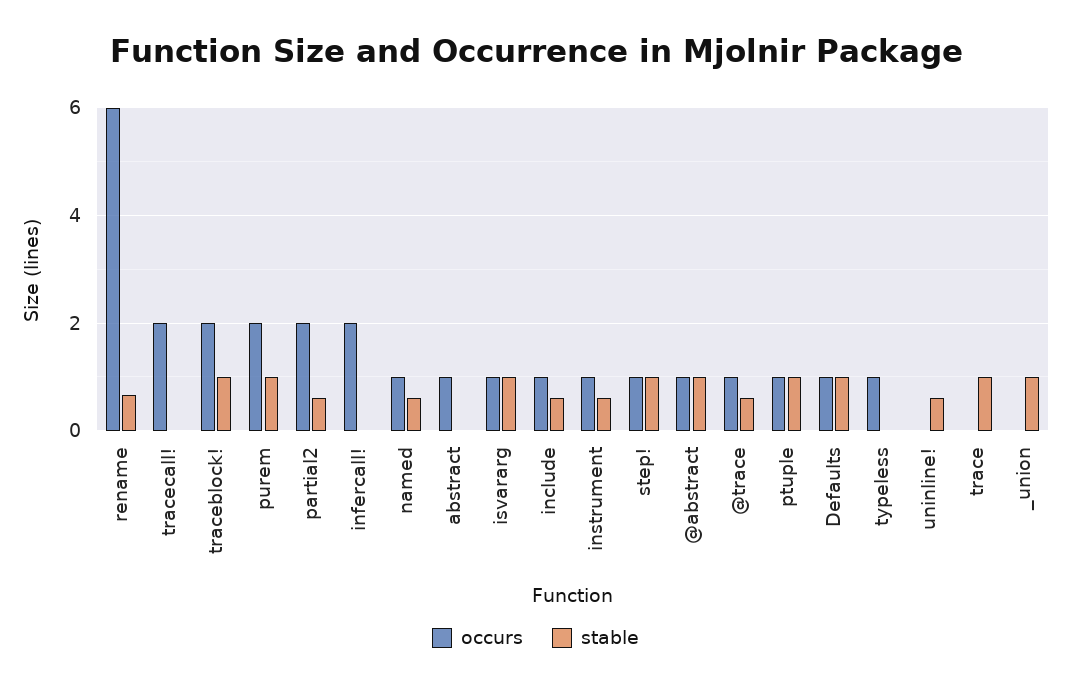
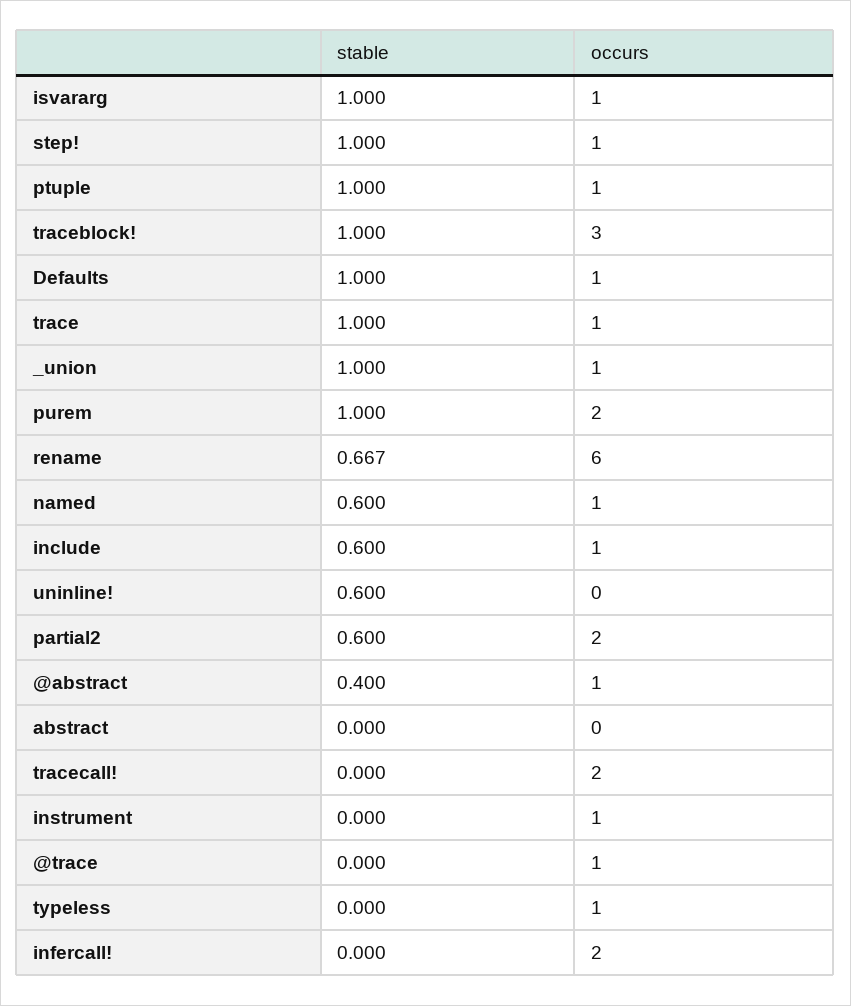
  {
    "occurs": {
      "rename": 6,
      "tracecall!": 2,
-     "traceblock!": 2,
+     "traceblock!": 3,
      "purem": 2,
      "partial2": 2,
      "infercall!": 2,
      "named": 1,
-     "abstract": 1,
+     "abstract": 0,
      "isvararg": 1,
      "include": 1,
      "instrument": 1,
      "step!": 1,
      "@abstract": 1,
      "@trace": 1,
      "ptuple": 1,
      "Defaults": 1,
      "typeless": 1,
      "uninline!": 0,
-     "trace": 0,
+     "trace": 1,
-     "_union": 0
+     "_union": 1
    },
    "stable": {
      "rename": 0.667,
      "tracecall!": 0,
      "traceblock!": 1,
      "purem": 1,
      "partial2": 0.6,
      "infercall!": 0,
      "named": 0.6,
      "abstract": 0,
      "isvararg": 1,
      "include": 0.6,
-     "instrument": 0.6,
+     "instrument": 0,
      "step!": 1,
-     "@abstract": 1,
+     "@abstract": 0.4,
-     "@trace": 0.6,
+     "@trace": 0,
      "ptuple": 1,
      "Defaults": 1,
      "typeless": 0,
      "uninline!": 0.6,
      "trace": 1,
      "_union": 1
    }
  }

